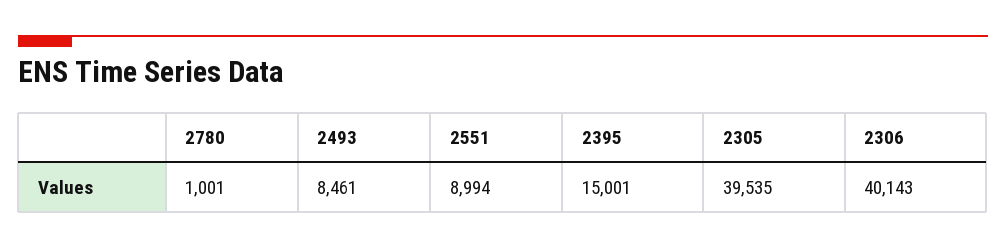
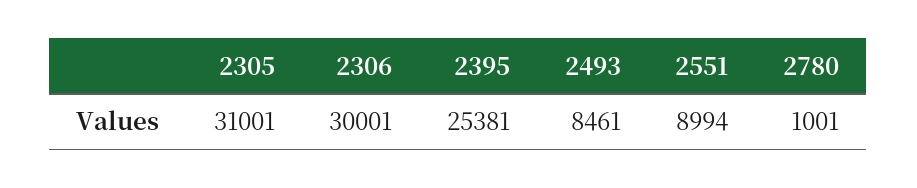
  {
    "2780": 1001,
    "2493": 8461,
    "2551": 8994,
-   "2395": 15001,
+   "2395": 25381,
-   "2305": 39535,
+   "2305": 31001,
-   "2306": 40143
+   "2306": 30001
  }

